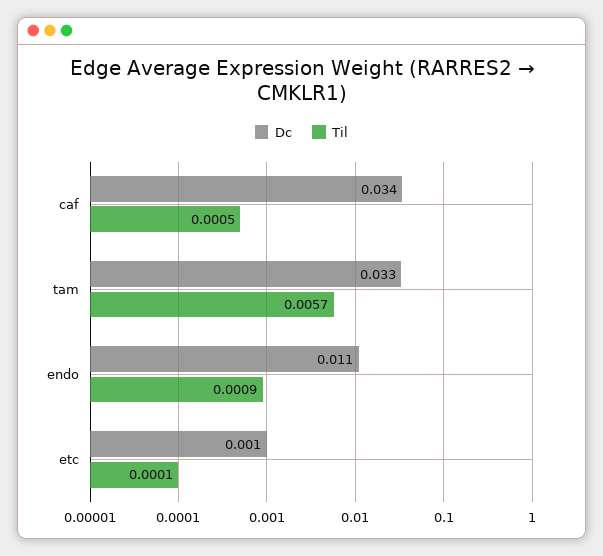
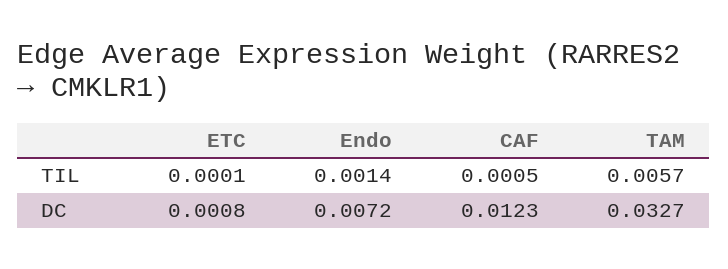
  {
    "Dc": {
-     "caf": 0.034,
+     "caf": 0.0123,
      "tam": 0.0327,
-     "endo": 0.011,
+     "endo": 0.0072,
      "etc": 0.0008
    },
    "Til": {
      "caf": 0.0005,
      "tam": 0.0057,
-     "endo": 0.0009,
+     "endo": 0.0014,
      "etc": 0.0001
    }
  }

